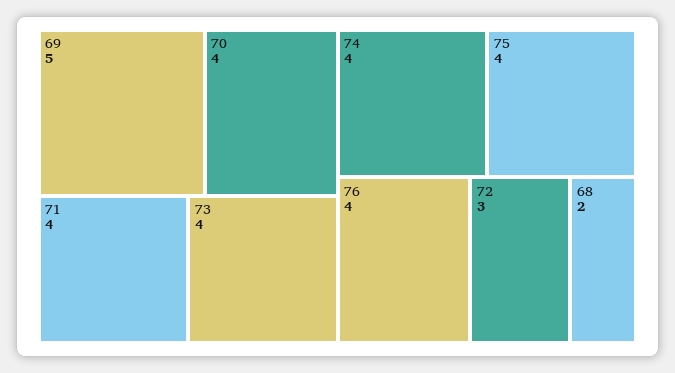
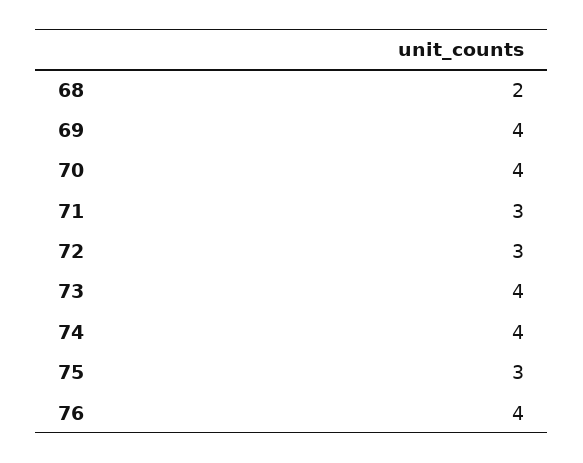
  {
-   "69": 5,
+   "69": 4,
    "70": 4,
-   "71": 4,
+   "71": 3,
    "73": 4,
    "74": 4,
-   "75": 4,
+   "75": 3,
    "76": 4,
    "72": 3,
    "68": 2
  }

